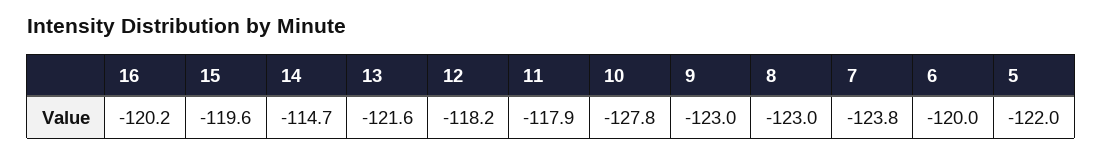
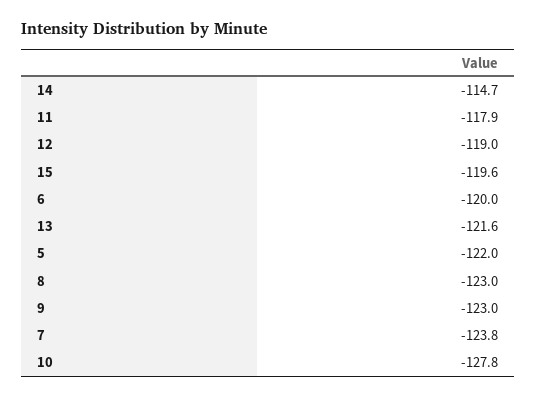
  {
-   "16": -120.2,
    "15": -119.6,
    "14": -114.7,
    "13": -121.6,
-   "12": -118.2,
+   "12": -119,
    "11": -117.9,
    "10": -127.8,
    "9": -123,
    "8": -123,
    "7": -123.8,
    "6": -120,
    "5": -122
  }

